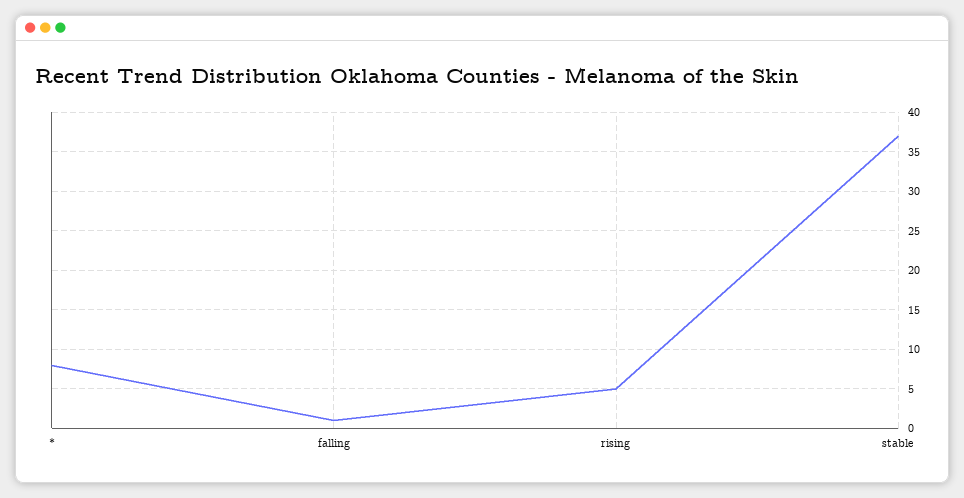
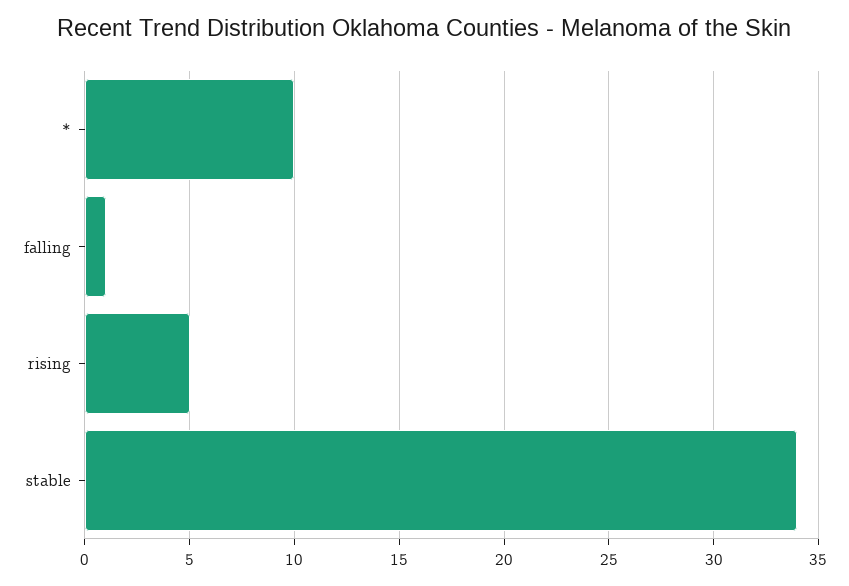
  {
-   "*": 8,
+   "*": 10,
    "falling": 1,
    "rising": 5,
-   "stable": 37
+   "stable": 34
  }

